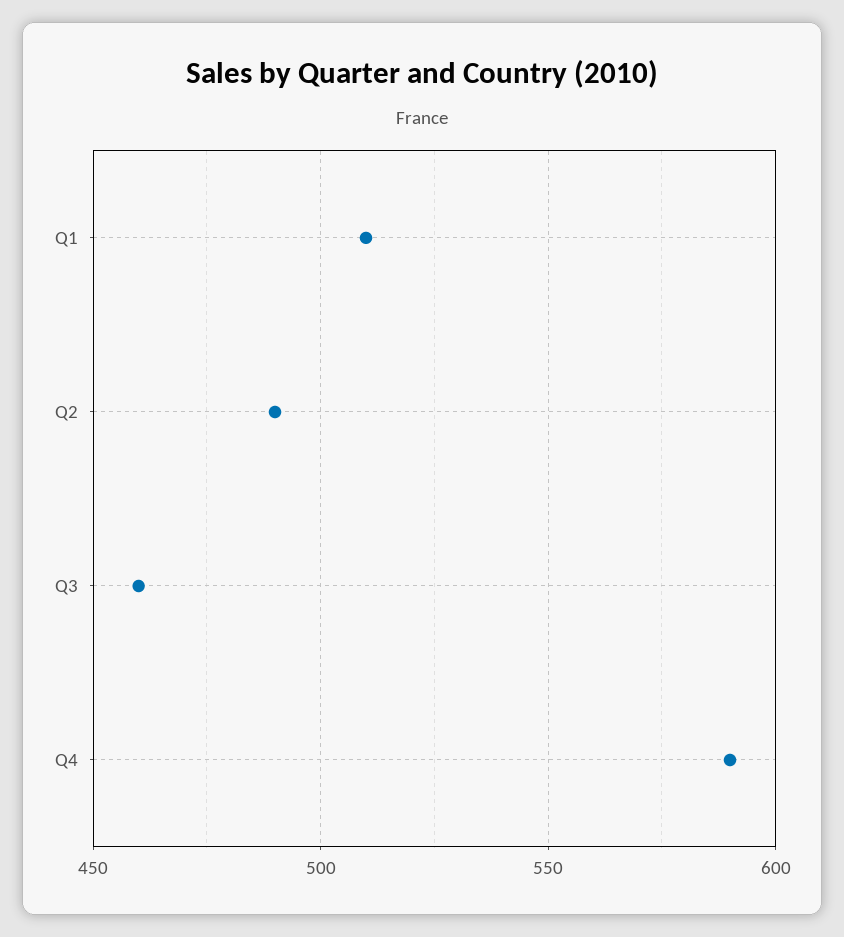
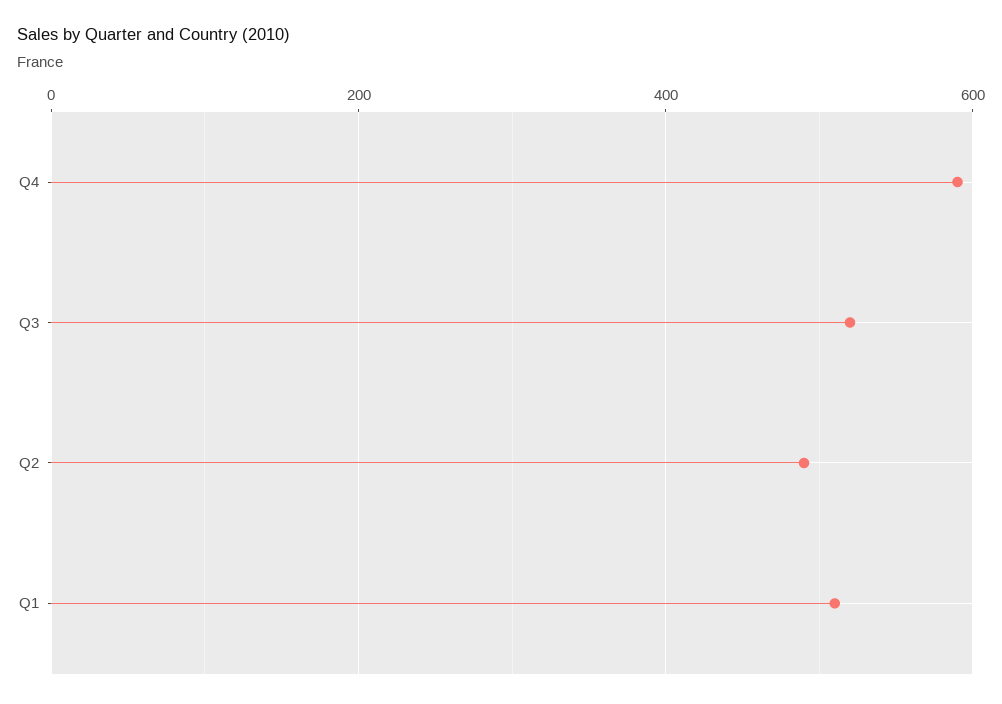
  {
    "Q1": 510,
    "Q2": 490,
-   "Q3": 460,
+   "Q3": 520,
    "Q4": 590
  }

